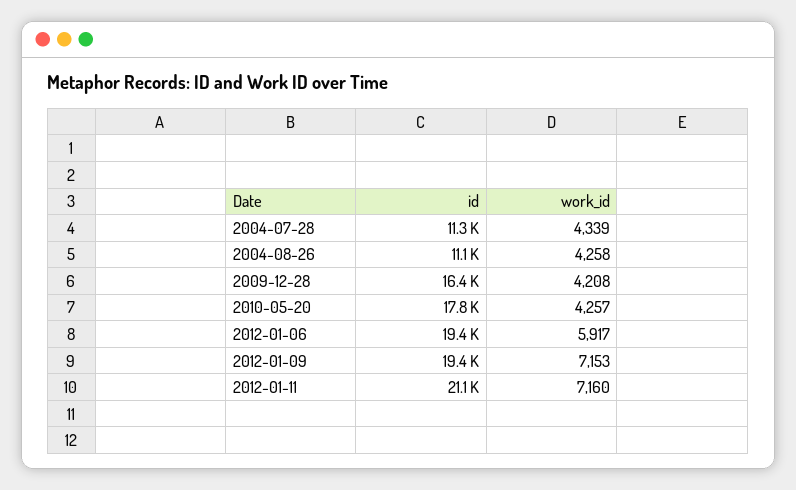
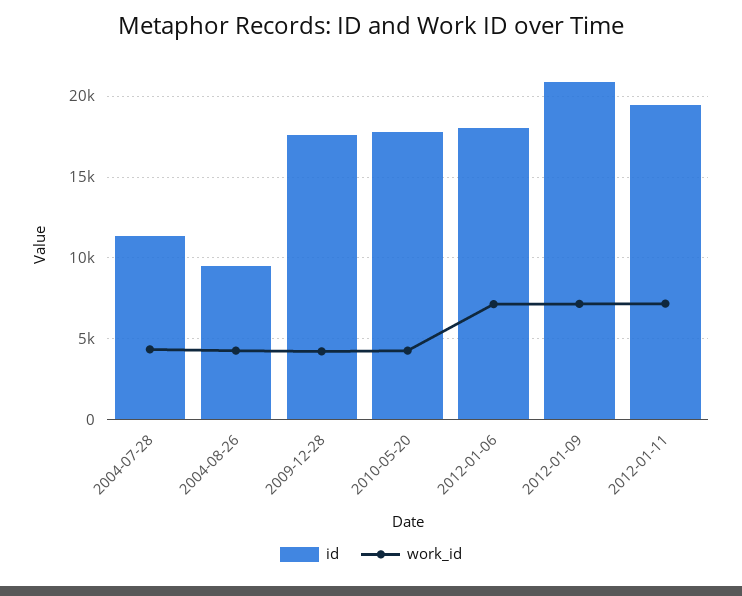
  {
    "id": {
      "2004-07-28": 11300,
-     "2004-08-26": 11100,
+     "2004-08-26": 9500,
-     "2009-12-28": 16400,
+     "2009-12-28": 17500,
      "2010-05-20": 17800,
-     "2012-01-06": 19400,
+     "2012-01-06": 18000,
-     "2012-01-09": 19400,
+     "2012-01-09": 21000,
-     "2012-01-11": 21100
+     "2012-01-11": 19500
    },
    "work_id": {
      "2004-07-28": 4339,
      "2004-08-26": 4258,
      "2009-12-28": 4208,
      "2010-05-20": 4257,
-     "2012-01-06": 5917,
+     "2012-01-06": 7000,
      "2012-01-09": 7153,
      "2012-01-11": 7160
    }
  }

